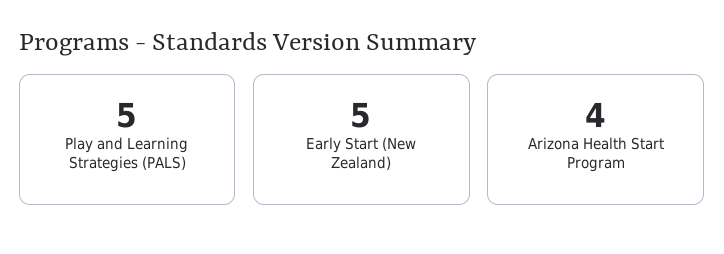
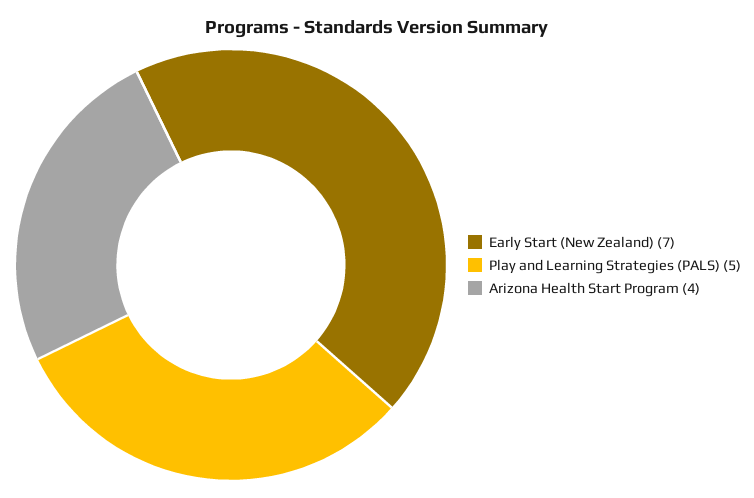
  {
    "Play and Learning Strategies (PALS)": 5,
-   "Early Start (New Zealand)": 5,
+   "Early Start (New Zealand)": 7,
    "Arizona Health Start Program": 4
  }

